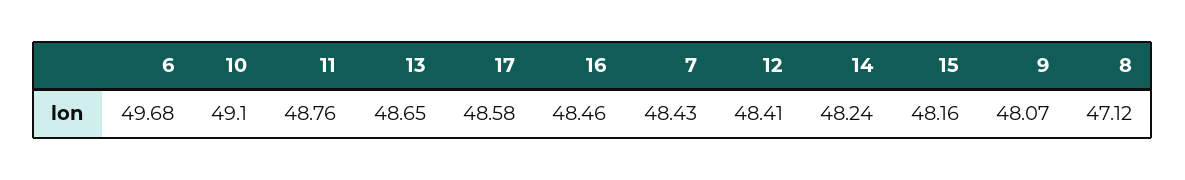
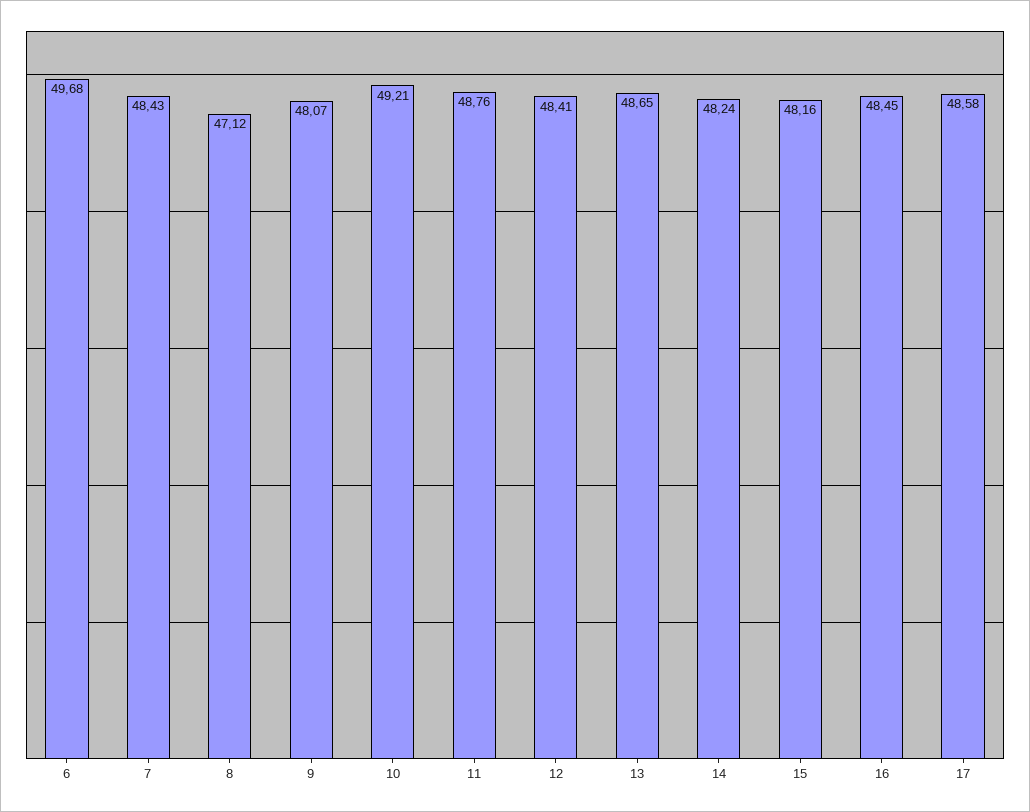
  {
    "6": 49.68,
-   "10": 49.1,
+   "10": 49.21,
    "11": 48.76,
    "13": 48.65,
    "17": 48.58,
-   "16": 48.46,
+   "16": 48.45,
    "7": 48.43,
    "12": 48.41,
    "14": 48.24,
    "15": 48.16,
    "9": 48.07,
    "8": 47.12
  }

